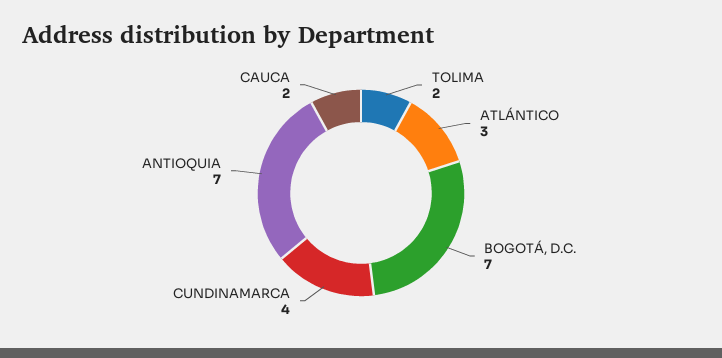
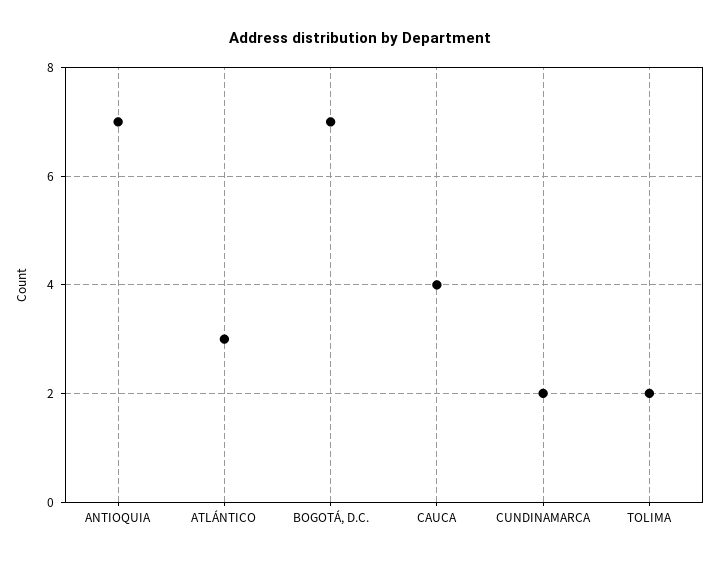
  {
    "TOLIMA": 2,
    "ATLÁNTICO": 3,
    "BOGOTÁ, D.C.": 7,
-   "CUNDINAMARCA": 4,
+   "CUNDINAMARCA": 2,
    "ANTIOQUIA": 7,
-   "CAUCA": 2
+   "CAUCA": 4
  }

